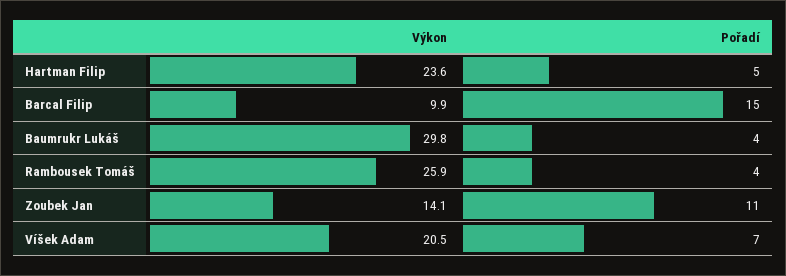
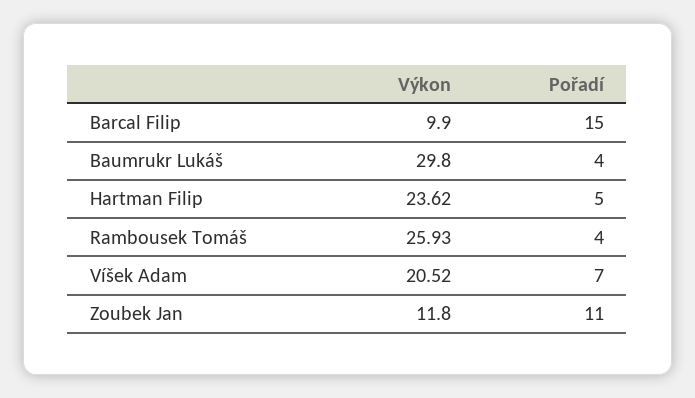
  {
    "Výkon": {
      "Hartman Filip": 23.62,
      "Barcal Filip": 9.9,
      "Baumrukr Lukáš": 29.8,
      "Rambousek Tomáš": 25.93,
-     "Zoubek Jan": 14.1,
+     "Zoubek Jan": 11.8,
      "Víšek Adam": 20.52
    },
    "Pořadí": {
      "Hartman Filip": 5,
      "Barcal Filip": 15,
      "Baumrukr Lukáš": 4,
      "Rambousek Tomáš": 4,
      "Zoubek Jan": 11,
      "Víšek Adam": 7
    }
  }

